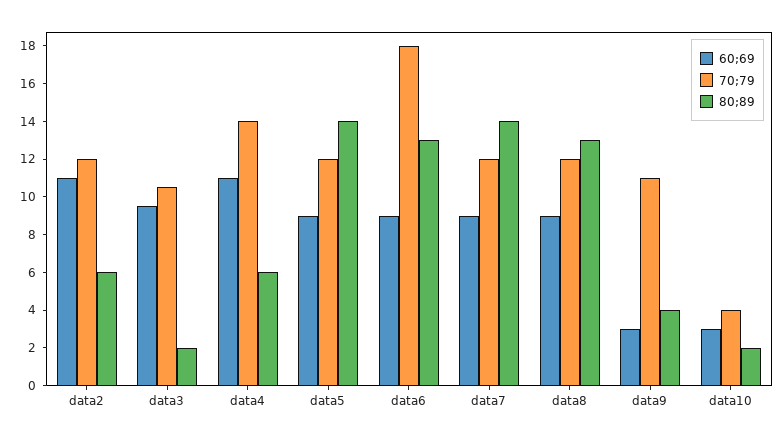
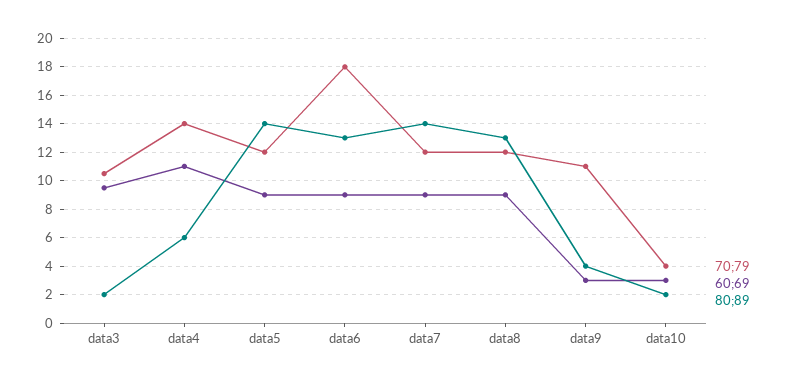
  {
    "60;69": {
-     "data2": 11,
      "data3": 9.5,
      "data4": 11,
      "data5": 9,
      "data6": 9,
      "data7": 9,
      "data8": 9,
      "data9": 3,
      "data10": 3
    },
    "70;79": {
-     "data2": 12,
      "data3": 10.5,
      "data4": 14,
      "data5": 12,
      "data6": 18,
      "data7": 12,
      "data8": 12,
      "data9": 11,
      "data10": 4
    },
    "80;89": {
-     "data2": 6,
      "data3": 2,
      "data4": 6,
      "data5": 14,
      "data6": 13,
      "data7": 14,
      "data8": 13,
      "data9": 4,
      "data10": 2
    }
  }

